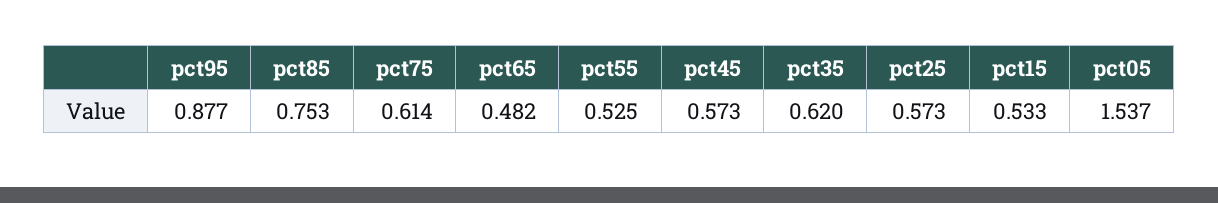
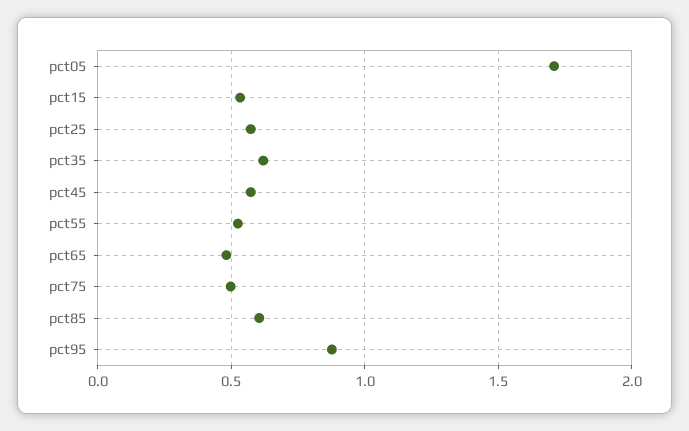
  {
    "pct95": 0.877,
-   "pct85": 0.753,
+   "pct85": 0.6,
-   "pct75": 0.614,
+   "pct75": 0.5,
    "pct65": 0.482,
    "pct55": 0.525,
    "pct45": 0.573,
    "pct35": 0.62,
    "pct25": 0.573,
    "pct15": 0.533,
-   "pct05": 1.537
+   "pct05": 1.7
  }

